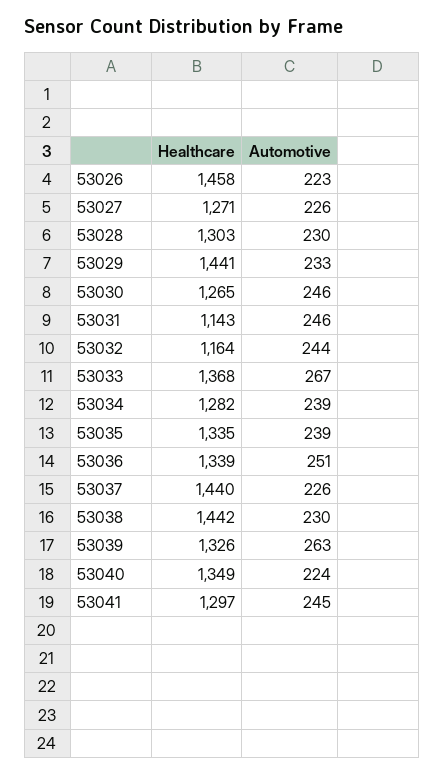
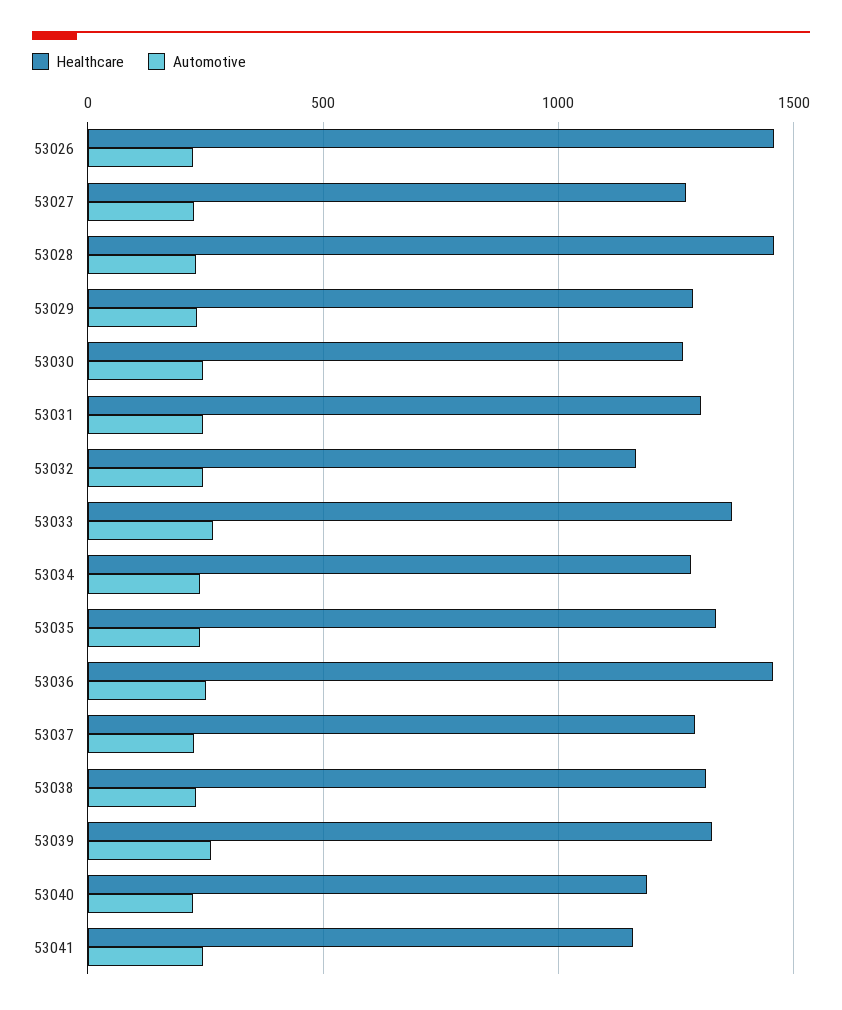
  {
    "Healthcare": {
      "53026": 1458,
      "53027": 1271,
-     "53028": 1303,
+     "53028": 1450,
-     "53029": 1441,
+     "53029": 1300,
      "53030": 1265,
-     "53031": 1143,
+     "53031": 1300,
      "53032": 1164,
      "53033": 1368,
      "53034": 1282,
      "53035": 1335,
-     "53036": 1339,
+     "53036": 1450,
-     "53037": 1440,
+     "53037": 1300,
-     "53038": 1442,
+     "53038": 1300,
      "53039": 1326,
-     "53040": 1349,
+     "53040": 1200,
-     "53041": 1297
+     "53041": 1150
    },
    "Automotive": {
      "53026": 223,
      "53027": 226,
      "53028": 230,
      "53029": 233,
      "53030": 246,
      "53031": 246,
      "53032": 244,
      "53033": 267,
      "53034": 239,
      "53035": 239,
      "53036": 251,
      "53037": 226,
      "53038": 230,
      "53039": 263,
      "53040": 224,
      "53041": 245
    }
  }

